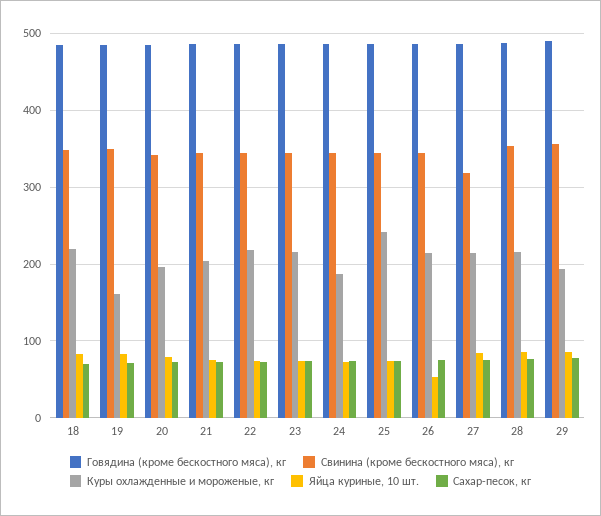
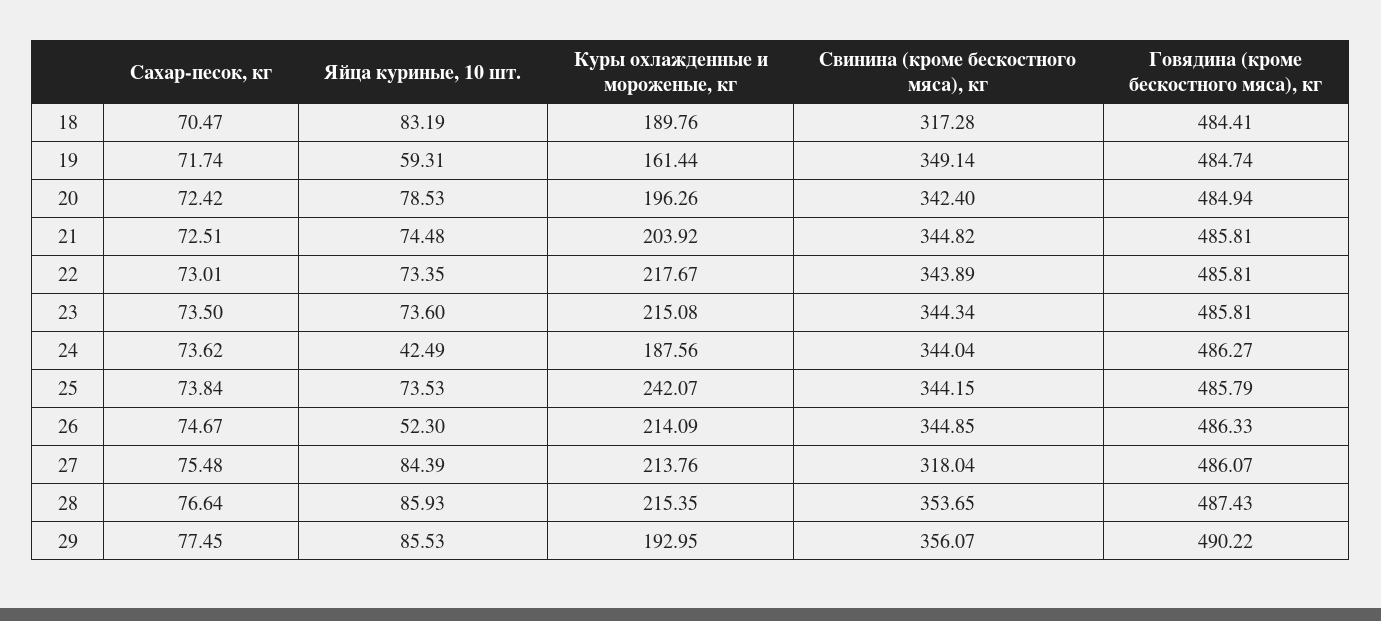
  {
    "Говядина (кроме бескостного мяса), кг": {
      "18": 484.41,
      "19": 484.74,
      "20": 484.94,
      "21": 485.81,
      "22": 485.81,
      "23": 485.81,
      "24": 486.27,
      "25": 485.79,
      "26": 486.33,
      "27": 486.07,
      "28": 487.43,
      "29": 490.22
    },
    "Свинина (кроме бескостного мяса), кг": {
-     "18": 350,
+     "18": 317.28,
      "19": 349.14,
      "20": 342.4,
      "21": 344.82,
      "22": 343.89,
      "23": 344.34,
      "24": 344.04,
      "25": 344.15,
      "26": 344.85,
      "27": 318.04,
      "28": 353.65,
      "29": 356.07
    },
    "Куры охлажденные и мороженые, кг": {
-     "18": 220,
+     "18": 189.76,
      "19": 161.44,
      "20": 196.26,
      "21": 203.92,
      "22": 217.67,
      "23": 215.08,
      "24": 187.56,
      "25": 242.07,
      "26": 214.09,
      "27": 213.76,
      "28": 215.35,
      "29": 192.95
    },
    "Яйца куриные, 10 шт.": {
      "18": 83.19,
-     "19": 80,
+     "19": 59.31,
      "20": 78.53,
      "21": 74.48,
      "22": 73.35,
      "23": 73.6,
-     "24": 70,
+     "24": 42.49,
      "25": 73.53,
      "26": 52.3,
      "27": 84.39,
      "28": 85.93,
      "29": 85.53
    },
    "Сахар-песок, кг": {
      "18": 70.47,
      "19": 71.74,
      "20": 72.42,
      "21": 72.51,
      "22": 73.01,
      "23": 73.5,
      "24": 73.62,
      "25": 73.84,
      "26": 74.67,
      "27": 75.48,
      "28": 76.64,
      "29": 77.45
    }
  }

